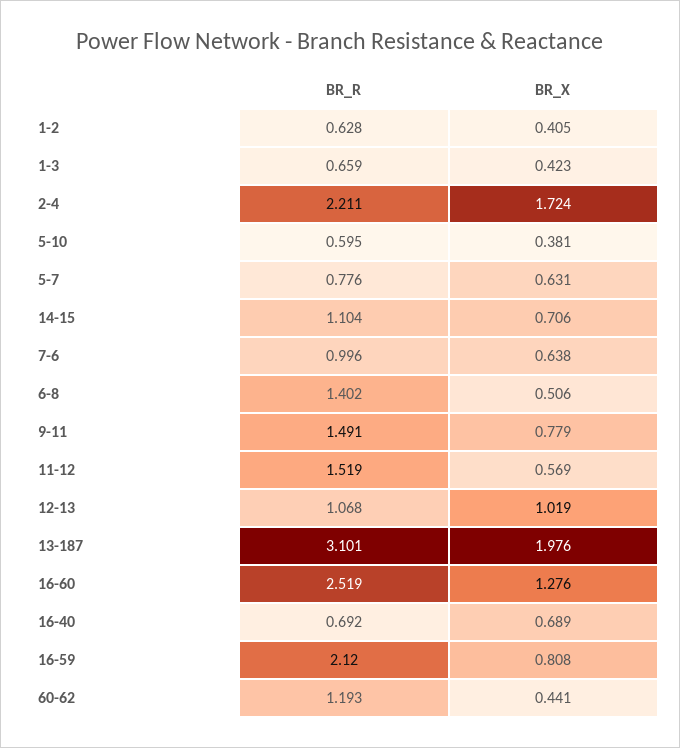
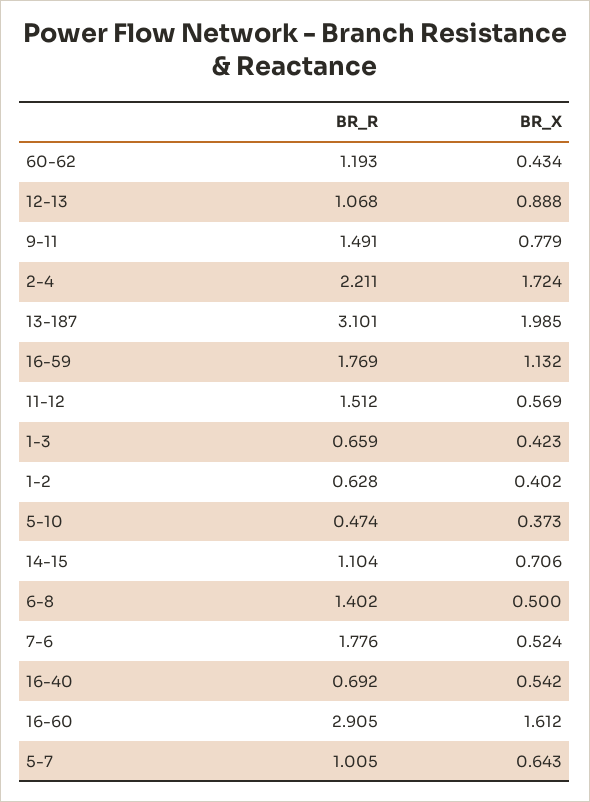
  {
    "BR_R": {
      "1-2": 0.628,
      "1-3": 0.659,
      "2-4": 2.211,
-     "5-10": 0.595,
+     "5-10": 0.474,
-     "5-7": 0.776,
+     "5-7": 1.005,
      "14-15": 1.104,
-     "7-6": 0.996,
+     "7-6": 1.776,
      "6-8": 1.402,
      "9-11": 1.491,
-     "11-12": 1.519,
+     "11-12": 1.512,
      "12-13": 1.068,
      "13-187": 3.101,
-     "16-60": 2.519,
+     "16-60": 2.905,
      "16-40": 0.692,
-     "16-59": 2.12,
+     "16-59": 1.769,
      "60-62": 1.193
    },
    "BR_X": {
-     "1-2": 0.405,
+     "1-2": 0.402,
      "1-3": 0.423,
      "2-4": 1.724,
-     "5-10": 0.381,
+     "5-10": 0.373,
-     "5-7": 0.631,
+     "5-7": 0.643,
      "14-15": 0.706,
-     "7-6": 0.638,
+     "7-6": 0.524,
-     "6-8": 0.506,
+     "6-8": 0.5,
      "9-11": 0.779,
      "11-12": 0.569,
-     "12-13": 1.019,
+     "12-13": 0.888,
-     "13-187": 1.976,
+     "13-187": 1.985,
-     "16-60": 1.276,
+     "16-60": 1.612,
-     "16-40": 0.689,
+     "16-40": 0.542,
-     "16-59": 0.808,
+     "16-59": 1.132,
-     "60-62": 0.441
+     "60-62": 0.434
    }
  }

